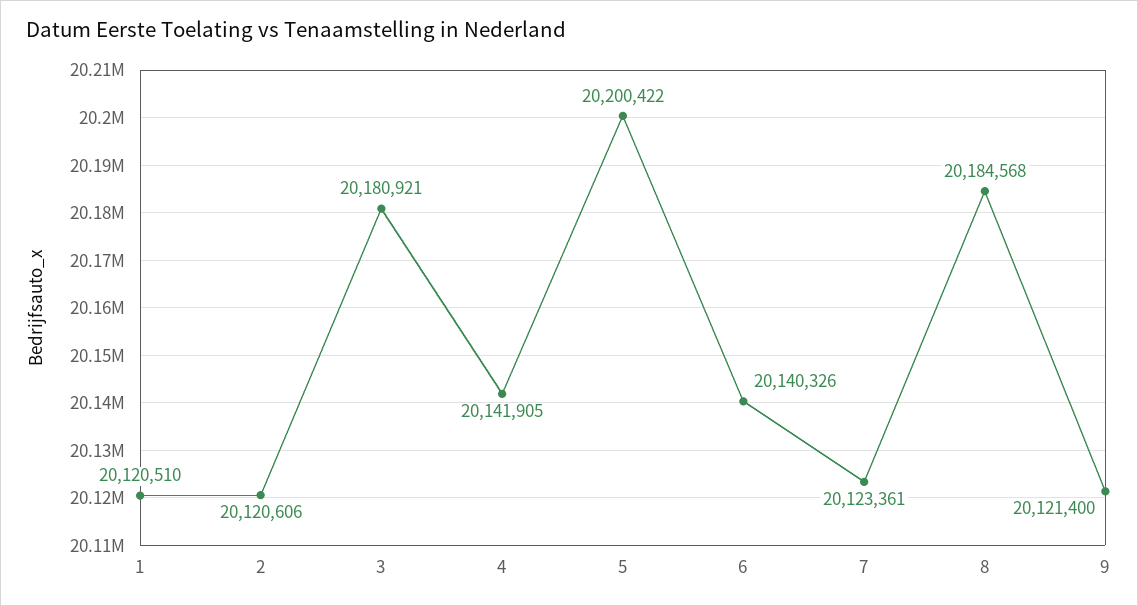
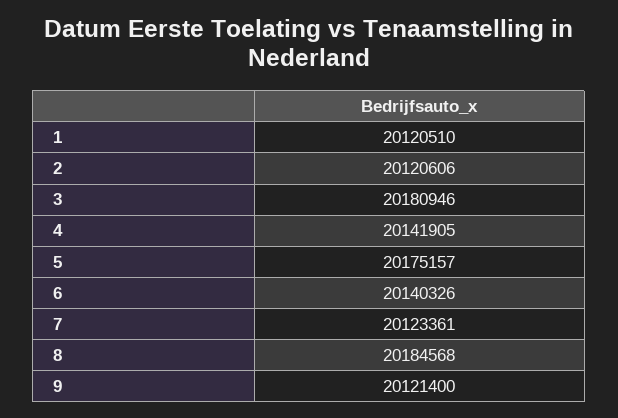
  {
    "1": 20120510,
    "2": 20120606,
-   "3": 20180921,
+   "3": 20180946,
    "4": 20141905,
-   "5": 20200422,
+   "5": 20175157,
    "6": 20140326,
    "7": 20123361,
    "8": 20184568,
    "9": 20121400
  }

